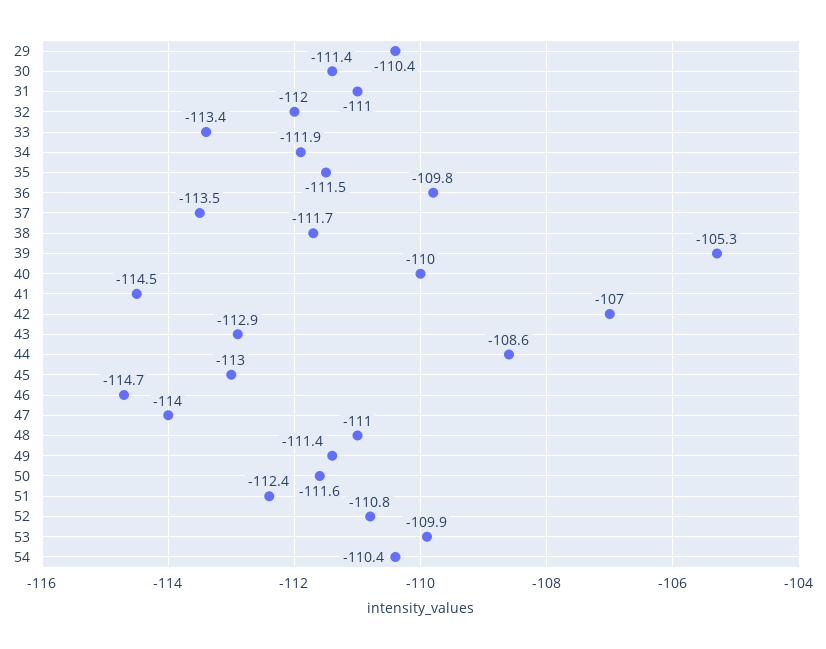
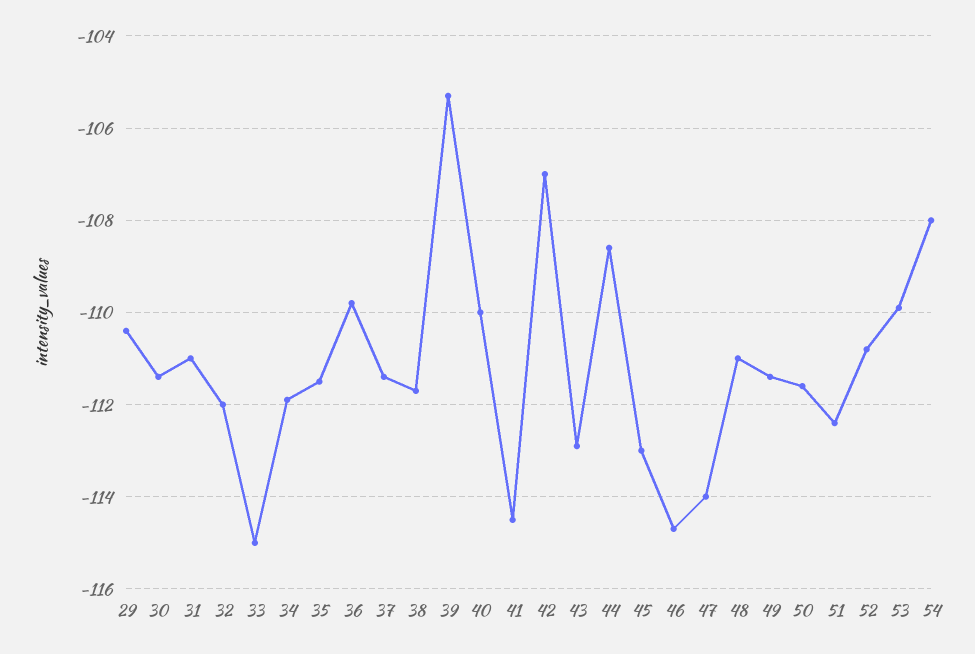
  {
    "29": -110.4,
    "30": -111.4,
    "31": -111,
    "32": -112,
-   "33": -113.4,
+   "33": -115,
    "34": -111.9,
    "35": -111.5,
    "36": -109.8,
-   "37": -113.5,
+   "37": -111.5,
    "38": -111.7,
    "39": -105.3,
    "40": -110,
    "41": -114.5,
    "42": -107,
    "43": -112.9,
    "44": -108.6,
    "45": -113,
    "46": -114.7,
    "47": -114,
    "48": -111,
    "49": -111.4,
    "50": -111.6,
    "51": -112.4,
    "52": -110.8,
    "53": -109.9,
-   "54": -110.4
+   "54": -108
  }

